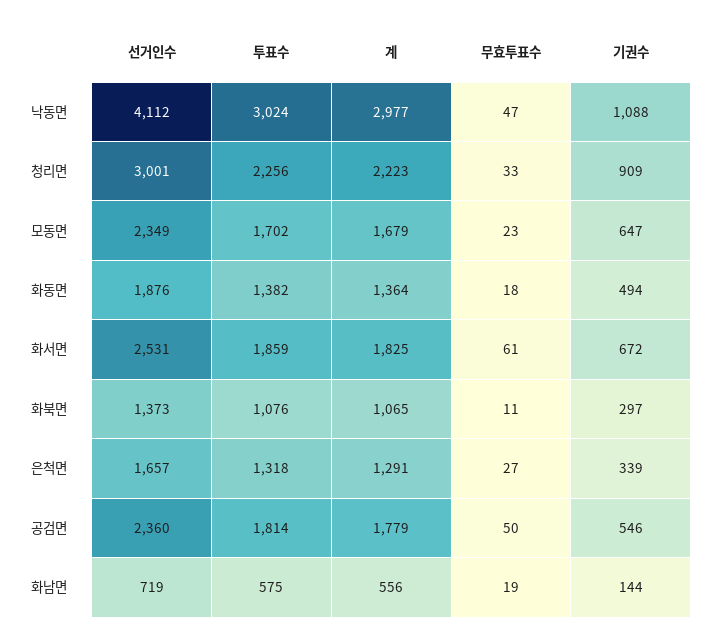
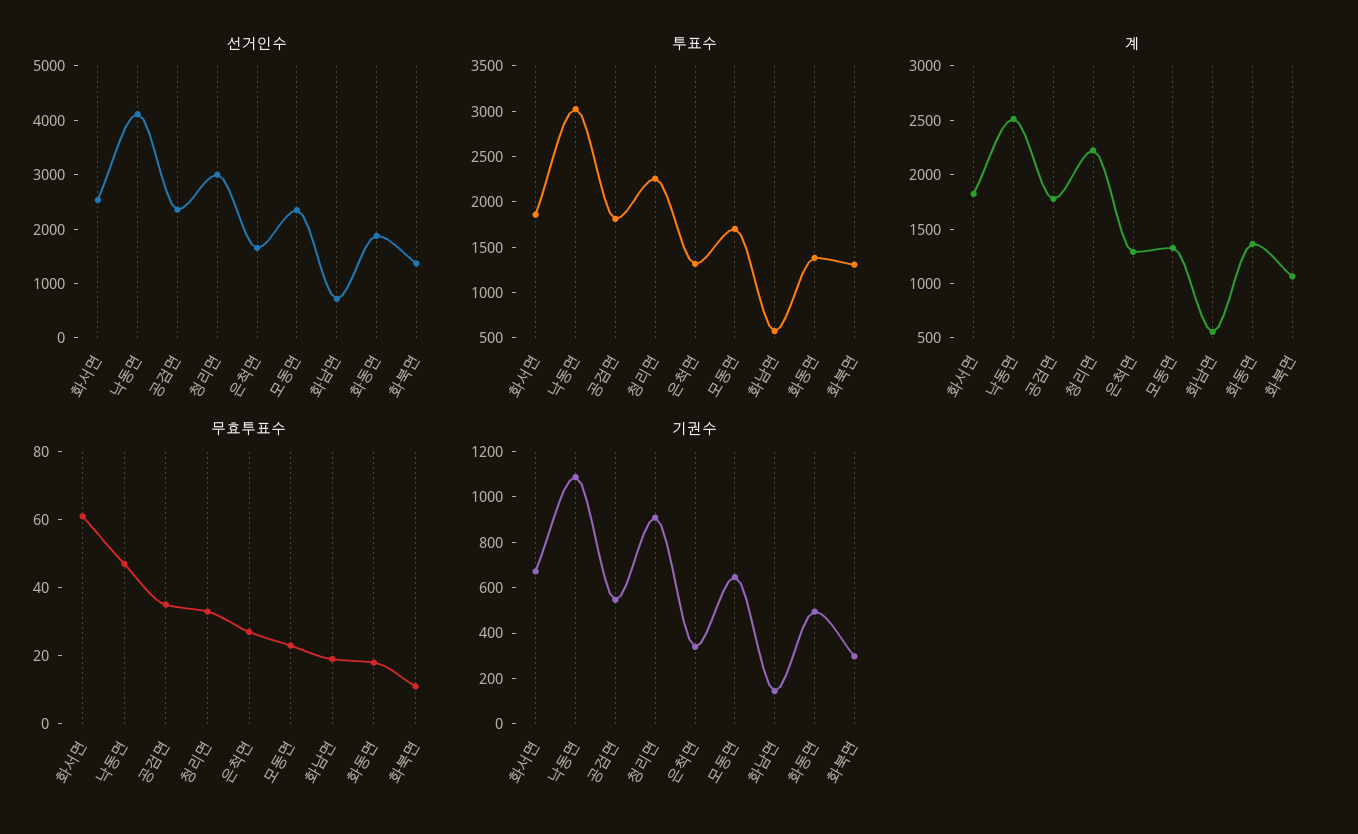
  {
    "선거인수": {
      "낙동면": 4112,
      "청리면": 3001,
      "모동면": 2349,
      "화동면": 1876,
      "화서면": 2531,
      "화북면": 1373,
      "은척면": 1657,
      "공검면": 2360,
      "화남면": 719
    },
    "투표수": {
      "낙동면": 3024,
      "청리면": 2256,
      "모동면": 1702,
      "화동면": 1382,
      "화서면": 1859,
-     "화북면": 1076,
+     "화북면": 1300,
      "은척면": 1318,
      "공검면": 1814,
      "화남면": 575
    },
    "계": {
-     "낙동면": 2977,
+     "낙동면": 2500,
      "청리면": 2223,
-     "모동면": 1679,
+     "모동면": 1300,
      "화동면": 1364,
      "화서면": 1825,
      "화북면": 1065,
      "은척면": 1291,
      "공검면": 1779,
      "화남면": 556
    },
    "무효투표수": {
      "낙동면": 47,
      "청리면": 33,
      "모동면": 23,
      "화동면": 18,
      "화서면": 61,
      "화북면": 11,
      "은척면": 27,
-     "공검면": 50,
+     "공검면": 35,
      "화남면": 19
    },
    "기권수": {
      "낙동면": 1088,
      "청리면": 909,
      "모동면": 647,
      "화동면": 494,
      "화서면": 672,
      "화북면": 297,
      "은척면": 339,
      "공검면": 546,
      "화남면": 144
    }
  }

